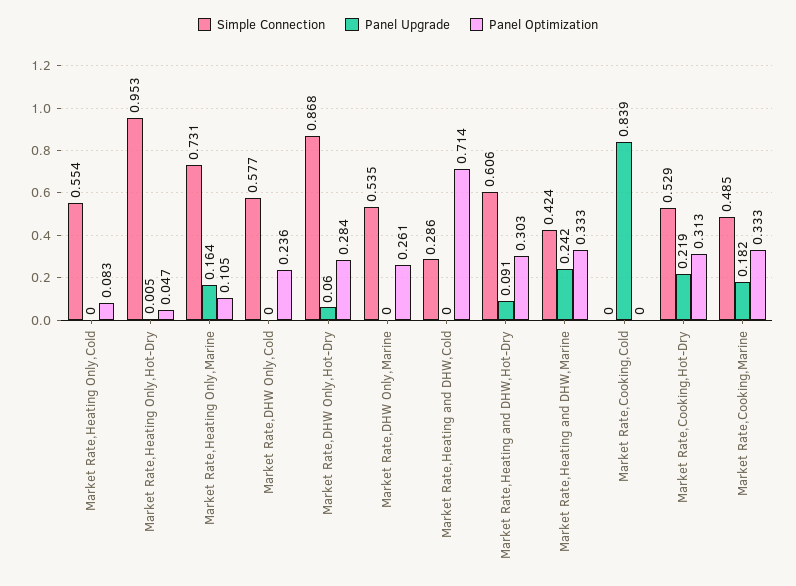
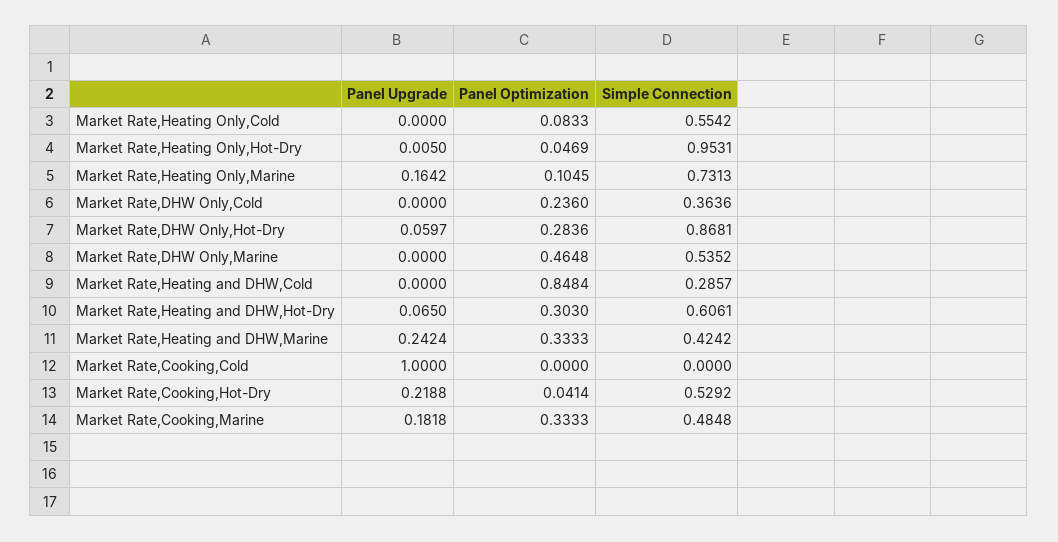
  {
    "Simple Connection": {
      "Market Rate,Heating Only,Cold": 0.5542,
      "Market Rate,Heating Only,Hot-Dry": 0.9531,
      "Market Rate,Heating Only,Marine": 0.7313,
-     "Market Rate,DHW Only,Cold": 0.577,
+     "Market Rate,DHW Only,Cold": 0.3636,
      "Market Rate,DHW Only,Hot-Dry": 0.8681,
      "Market Rate,DHW Only,Marine": 0.5352,
      "Market Rate,Heating and DHW,Cold": 0.2857,
      "Market Rate,Heating and DHW,Hot-Dry": 0.6061,
      "Market Rate,Heating and DHW,Marine": 0.4242,
      "Market Rate,Cooking,Cold": 0,
      "Market Rate,Cooking,Hot-Dry": 0.5292,
      "Market Rate,Cooking,Marine": 0.4848
    },
    "Panel Upgrade": {
      "Market Rate,Heating Only,Cold": 0,
      "Market Rate,Heating Only,Hot-Dry": 0.005,
      "Market Rate,Heating Only,Marine": 0.1642,
      "Market Rate,DHW Only,Cold": 0,
      "Market Rate,DHW Only,Hot-Dry": 0.0597,
      "Market Rate,DHW Only,Marine": 0,
      "Market Rate,Heating and DHW,Cold": 0,
-     "Market Rate,Heating and DHW,Hot-Dry": 0.091,
+     "Market Rate,Heating and DHW,Hot-Dry": 0.065,
      "Market Rate,Heating and DHW,Marine": 0.2424,
-     "Market Rate,Cooking,Cold": 0.839,
+     "Market Rate,Cooking,Cold": 1,
      "Market Rate,Cooking,Hot-Dry": 0.2188,
      "Market Rate,Cooking,Marine": 0.1818
    },
    "Panel Optimization": {
      "Market Rate,Heating Only,Cold": 0.0833,
      "Market Rate,Heating Only,Hot-Dry": 0.0469,
      "Market Rate,Heating Only,Marine": 0.1045,
      "Market Rate,DHW Only,Cold": 0.236,
      "Market Rate,DHW Only,Hot-Dry": 0.2836,
-     "Market Rate,DHW Only,Marine": 0.261,
+     "Market Rate,DHW Only,Marine": 0.4648,
-     "Market Rate,Heating and DHW,Cold": 0.714,
+     "Market Rate,Heating and DHW,Cold": 0.8484,
      "Market Rate,Heating and DHW,Hot-Dry": 0.303,
      "Market Rate,Heating and DHW,Marine": 0.3333,
      "Market Rate,Cooking,Cold": 0,
-     "Market Rate,Cooking,Hot-Dry": 0.313,
+     "Market Rate,Cooking,Hot-Dry": 0.0414,
      "Market Rate,Cooking,Marine": 0.3333
    }
  }

